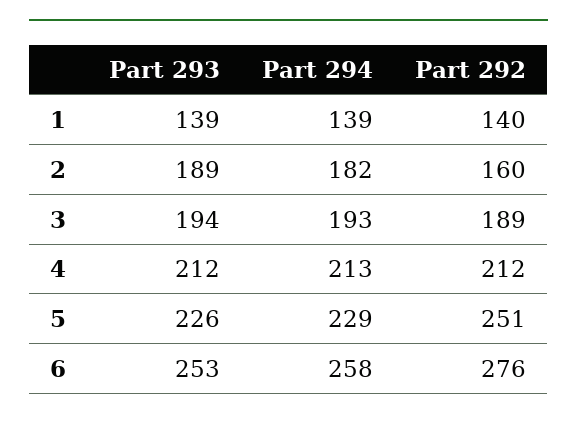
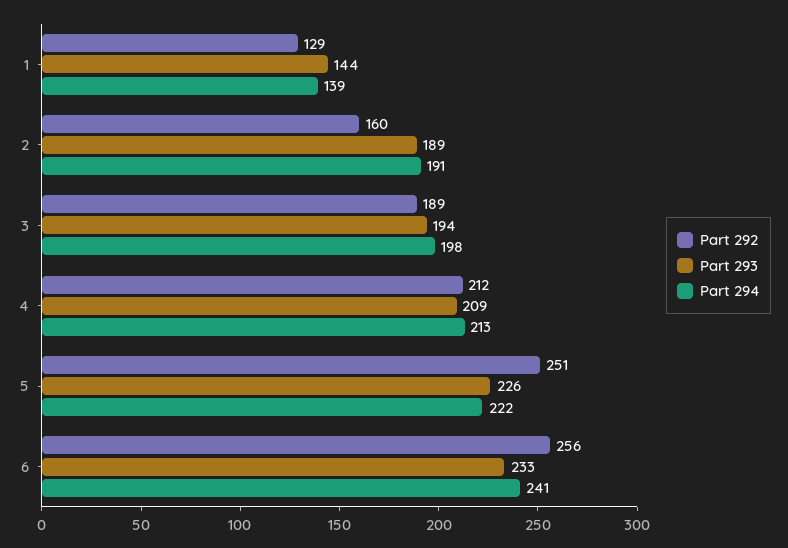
  {
    "Part 293": {
-     "1": 139,
+     "1": 144,
      "2": 189,
      "3": 194,
-     "4": 212,
+     "4": 209,
      "5": 226,
-     "6": 253
+     "6": 233
    },
    "Part 294": {
      "1": 139,
-     "2": 182,
+     "2": 191,
-     "3": 193,
+     "3": 198,
      "4": 213,
-     "5": 229,
+     "5": 222,
-     "6": 258
+     "6": 241
    },
    "Part 292": {
-     "1": 140,
+     "1": 129,
      "2": 160,
      "3": 189,
      "4": 212,
      "5": 251,
-     "6": 276
+     "6": 256
    }
  }

